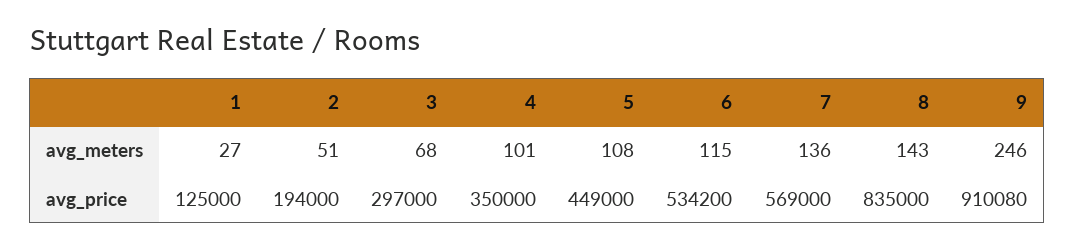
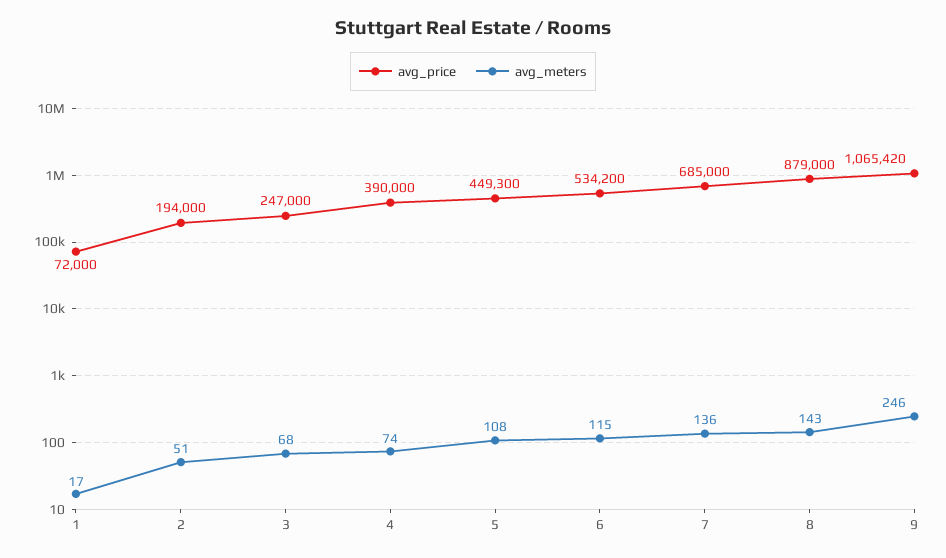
  {
    "avg_meters": {
-     "1": 27,
+     "1": 17,
      "2": 51,
      "3": 68,
-     "4": 101,
+     "4": 74,
      "5": 108,
      "6": 115,
      "7": 136,
      "8": 143,
      "9": 246
    },
    "avg_price": {
-     "1": 125000,
+     "1": 72000,
      "2": 194000,
-     "3": 297000,
+     "3": 247000,
-     "4": 350000,
+     "4": 390000,
-     "5": 449000,
+     "5": 449300,
      "6": 534200,
-     "7": 569000,
+     "7": 685000,
-     "8": 835000,
+     "8": 879000,
-     "9": 910080
+     "9": 1065420
    }
  }

